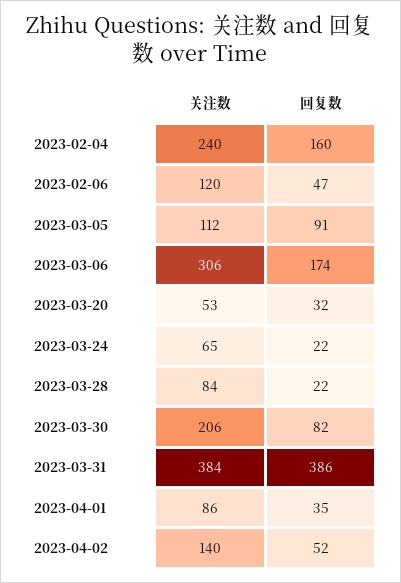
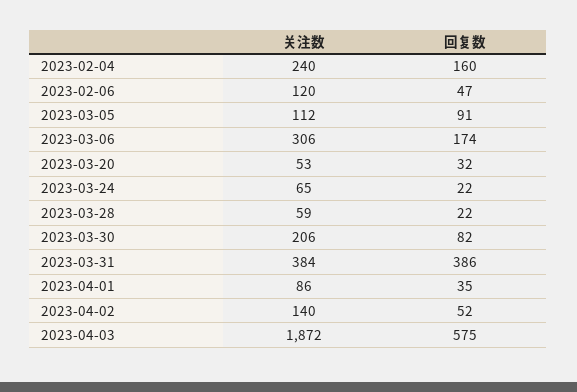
  {
    "关注数": {
      "2023-02-04": 240,
      "2023-02-06": 120,
      "2023-03-05": 112,
      "2023-03-06": 306,
      "2023-03-20": 53,
      "2023-03-24": 65,
-     "2023-03-28": 84,
+     "2023-03-28": 59,
      "2023-03-30": 206,
      "2023-03-31": 384,
      "2023-04-01": 86,
-     "2023-04-02": 140
+     "2023-04-02": 140,
+     "2023-04-03": 1872
    },
    "回复数": {
      "2023-02-04": 160,
      "2023-02-06": 47,
      "2023-03-05": 91,
      "2023-03-06": 174,
      "2023-03-20": 32,
      "2023-03-24": 22,
      "2023-03-28": 22,
      "2023-03-30": 82,
      "2023-03-31": 386,
      "2023-04-01": 35,
-     "2023-04-02": 52
+     "2023-04-02": 52,
+     "2023-04-03": 575
    }
  }

